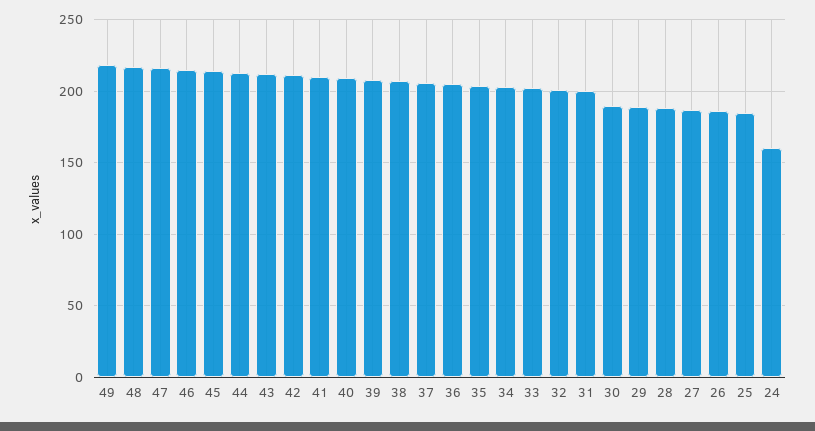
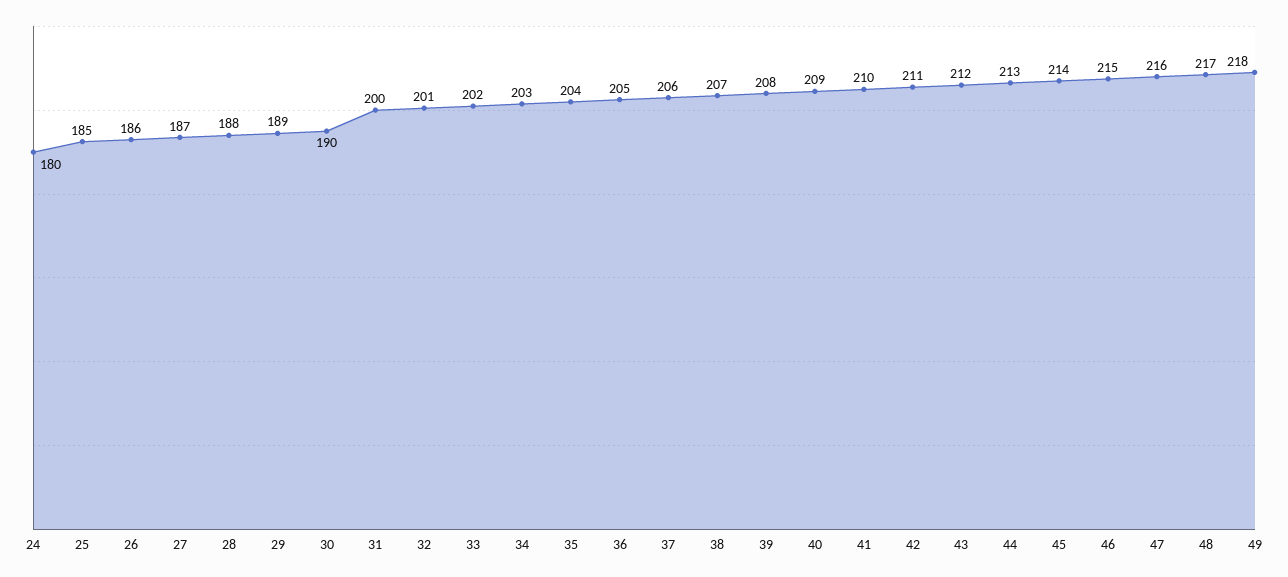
  {
    "49": 218,
    "48": 217,
    "47": 216,
    "46": 215,
    "45": 214,
    "44": 213,
    "43": 212,
    "42": 211,
    "41": 210,
    "40": 209,
    "39": 208,
    "38": 207,
    "37": 206,
    "36": 205,
    "35": 204,
    "34": 203,
    "33": 202,
    "32": 201,
    "31": 200,
    "30": 190,
    "29": 189,
    "28": 188,
    "27": 187,
    "26": 186,
    "25": 185,
-   "24": 160
+   "24": 180
  }

